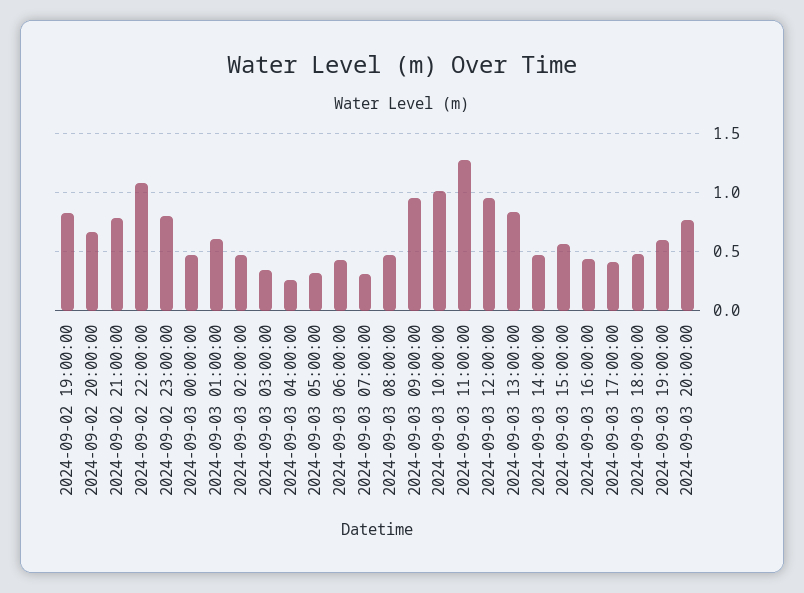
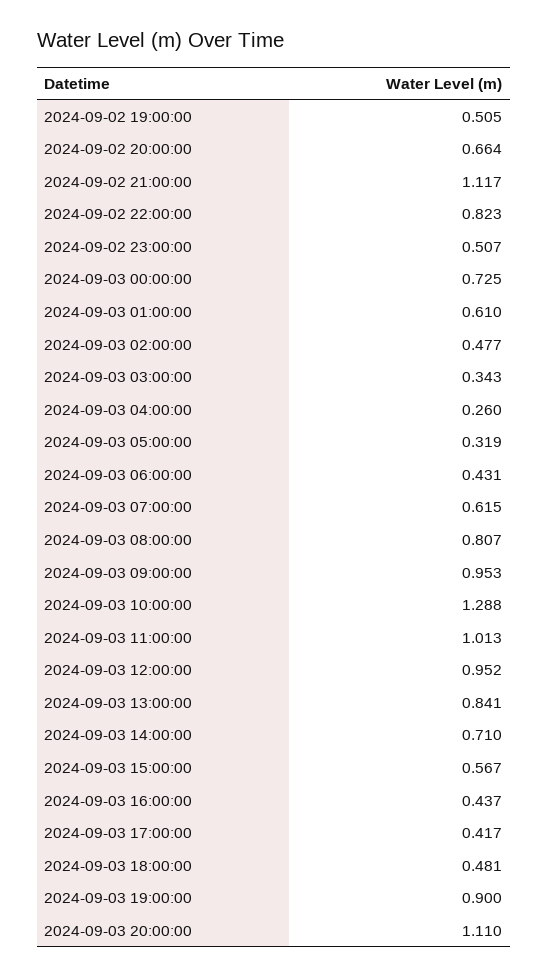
  {
-   "2024-09-02 19:00:00": 0.8,
+   "2024-09-02 19:00:00": 0.505,
    "2024-09-02 20:00:00": 0.664,
-   "2024-09-02 21:00:00": 0.8,
+   "2024-09-02 21:00:00": 1.117,
-   "2024-09-02 22:00:00": 1.1,
+   "2024-09-02 22:00:00": 0.823,
-   "2024-09-02 23:00:00": 0.8,
+   "2024-09-02 23:00:00": 0.507,
-   "2024-09-03 00:00:00": 0.5,
+   "2024-09-03 00:00:00": 0.725,
    "2024-09-03 01:00:00": 0.61,
    "2024-09-03 02:00:00": 0.477,
    "2024-09-03 03:00:00": 0.343,
    "2024-09-03 04:00:00": 0.26,
    "2024-09-03 05:00:00": 0.319,
    "2024-09-03 06:00:00": 0.431,
-   "2024-09-03 07:00:00": 0.3,
+   "2024-09-03 07:00:00": 0.615,
-   "2024-09-03 08:00:00": 0.5,
+   "2024-09-03 08:00:00": 0.807,
    "2024-09-03 09:00:00": 0.953,
-   "2024-09-03 10:00:00": 1,
+   "2024-09-03 10:00:00": 1.288,
-   "2024-09-03 11:00:00": 1.3,
+   "2024-09-03 11:00:00": 1.013,
    "2024-09-03 12:00:00": 0.952,
    "2024-09-03 13:00:00": 0.841,
-   "2024-09-03 14:00:00": 0.5,
+   "2024-09-03 14:00:00": 0.71,
    "2024-09-03 15:00:00": 0.567,
    "2024-09-03 16:00:00": 0.437,
    "2024-09-03 17:00:00": 0.417,
    "2024-09-03 18:00:00": 0.481,
-   "2024-09-03 19:00:00": 0.6,
+   "2024-09-03 19:00:00": 0.9,
-   "2024-09-03 20:00:00": 0.8
+   "2024-09-03 20:00:00": 1.11
  }

